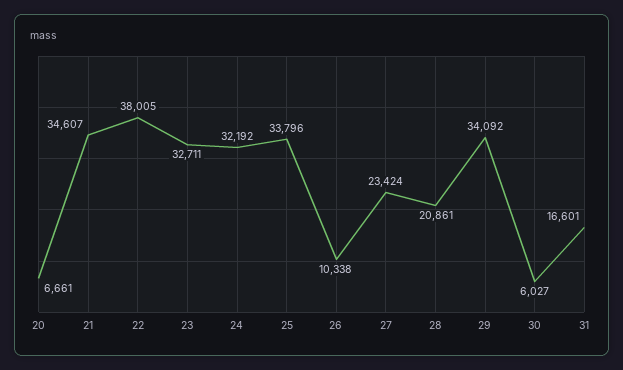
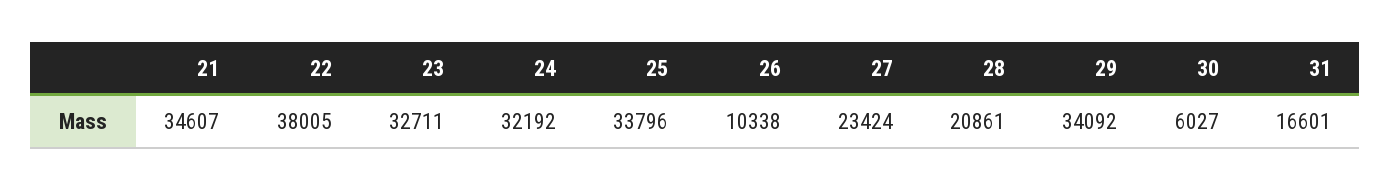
  {
-   "20": 6661,
    "21": 34607,
    "22": 38005,
    "23": 32711,
    "24": 32192,
    "25": 33796,
    "26": 10338,
    "27": 23424,
    "28": 20861,
    "29": 34092,
    "30": 6027,
    "31": 16601
  }

